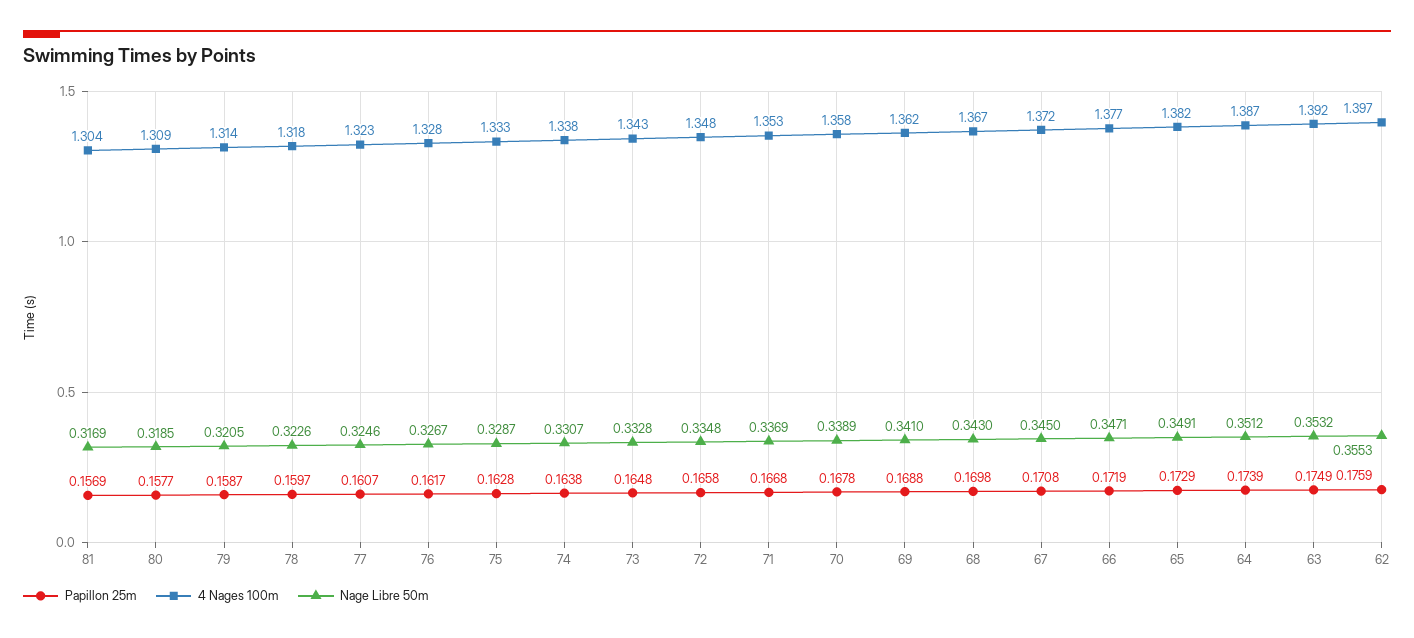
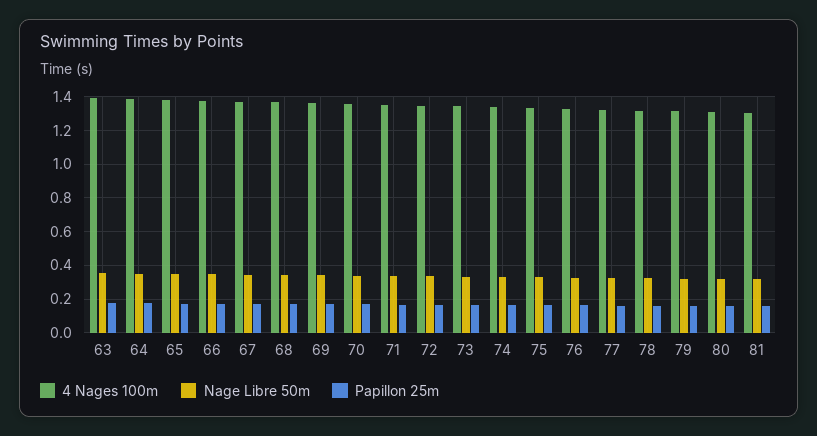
  {
    "Papillon 25m": {
      "81": 0.1569,
      "80": 0.1577,
      "79": 0.1587,
      "78": 0.1597,
      "77": 0.1607,
      "76": 0.1617,
      "75": 0.1628,
      "74": 0.1638,
      "73": 0.1648,
      "72": 0.1658,
      "71": 0.1668,
      "70": 0.1678,
      "69": 0.1688,
      "68": 0.1698,
      "67": 0.1708,
      "66": 0.1719,
      "65": 0.1729,
      "64": 0.1739,
-     "63": 0.1749,
+     "63": 0.1749
-     "62": 0.1759
    },
    "4 Nages 100m": {
      "81": 1.304,
      "80": 1.309,
      "79": 1.314,
      "78": 1.318,
      "77": 1.323,
      "76": 1.328,
      "75": 1.333,
      "74": 1.338,
      "73": 1.343,
      "72": 1.348,
      "71": 1.353,
      "70": 1.358,
      "69": 1.362,
      "68": 1.367,
      "67": 1.372,
      "66": 1.377,
      "65": 1.382,
      "64": 1.387,
-     "63": 1.392,
+     "63": 1.392
-     "62": 1.397
    },
    "Nage Libre 50m": {
      "81": 0.3169,
      "80": 0.3185,
      "79": 0.3205,
      "78": 0.3226,
      "77": 0.3246,
      "76": 0.3267,
      "75": 0.3287,
      "74": 0.3307,
      "73": 0.3328,
      "72": 0.3348,
      "71": 0.3369,
      "70": 0.3389,
      "69": 0.341,
      "68": 0.343,
      "67": 0.345,
      "66": 0.3471,
      "65": 0.3491,
      "64": 0.3512,
-     "63": 0.3532,
+     "63": 0.3532
-     "62": 0.3553
    }
  }

